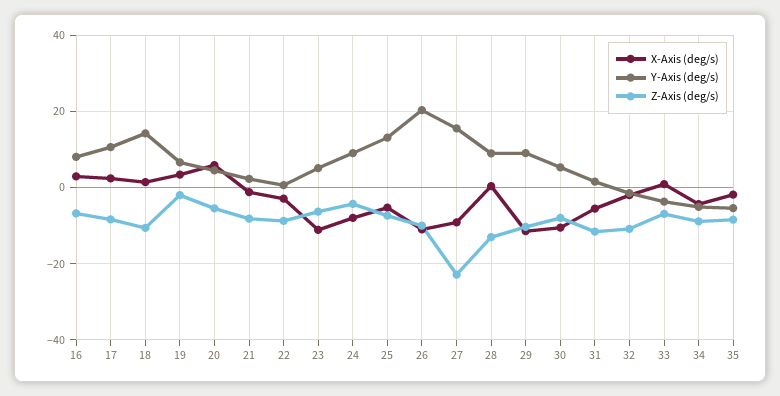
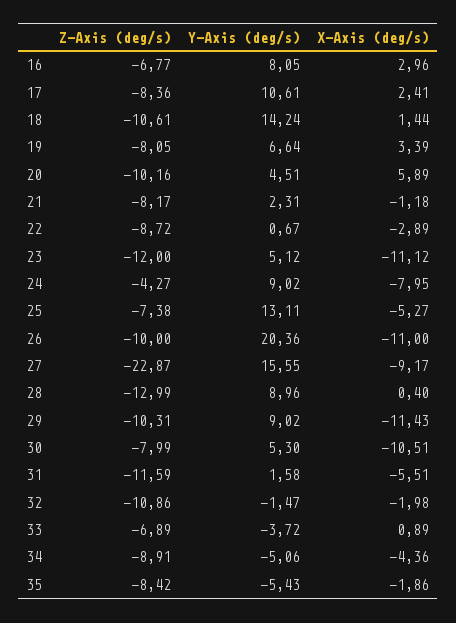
  {
    "X-Axis (deg/s)": {
      "16": 2.96,
      "17": 2.41,
      "18": 1.44,
      "19": 3.39,
      "20": 5.89,
      "21": -1.18,
      "22": -2.89,
      "23": -11.12,
      "24": -7.95,
      "25": -5.27,
      "26": -11,
      "27": -9.17,
      "28": 0.4,
      "29": -11.43,
      "30": -10.51,
      "31": -5.51,
      "32": -1.98,
      "33": 0.89,
      "34": -4.36,
      "35": -1.86
    },
    "Y-Axis (deg/s)": {
      "16": 8.05,
      "17": 10.61,
      "18": 14.24,
      "19": 6.64,
      "20": 4.51,
      "21": 2.31,
      "22": 0.67,
      "23": 5.12,
      "24": 9.02,
      "25": 13.11,
      "26": 20.36,
      "27": 15.55,
      "28": 8.96,
      "29": 9.02,
      "30": 5.3,
      "31": 1.58,
      "32": -1.47,
      "33": -3.72,
      "34": -5.06,
      "35": -5.43
    },
    "Z-Axis (deg/s)": {
      "16": -6.77,
      "17": -8.36,
      "18": -10.61,
-     "19": -2,
+     "19": -8.05,
-     "20": -6,
+     "20": -10.16,
      "21": -8.17,
      "22": -8.72,
-     "23": -6,
+     "23": -12,
      "24": -4.27,
      "25": -7.38,
      "26": -10,
      "27": -22.87,
      "28": -12.99,
      "29": -10.31,
      "30": -7.99,
      "31": -11.59,
      "32": -10.86,
      "33": -6.89,
      "34": -8.91,
      "35": -8.42
    }
  }

